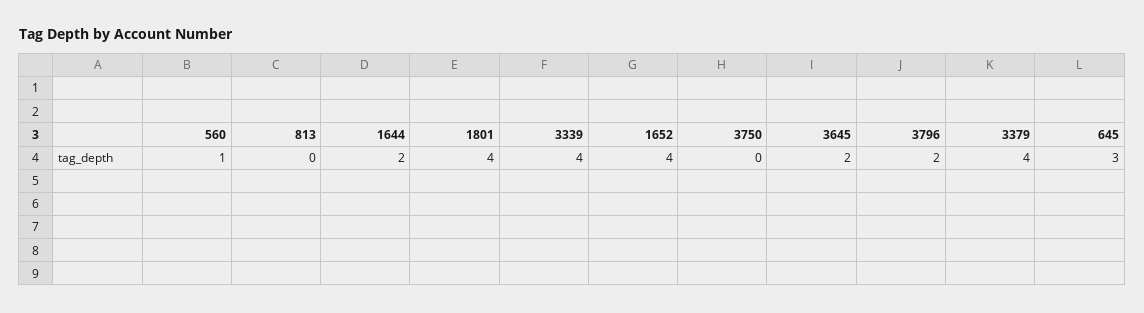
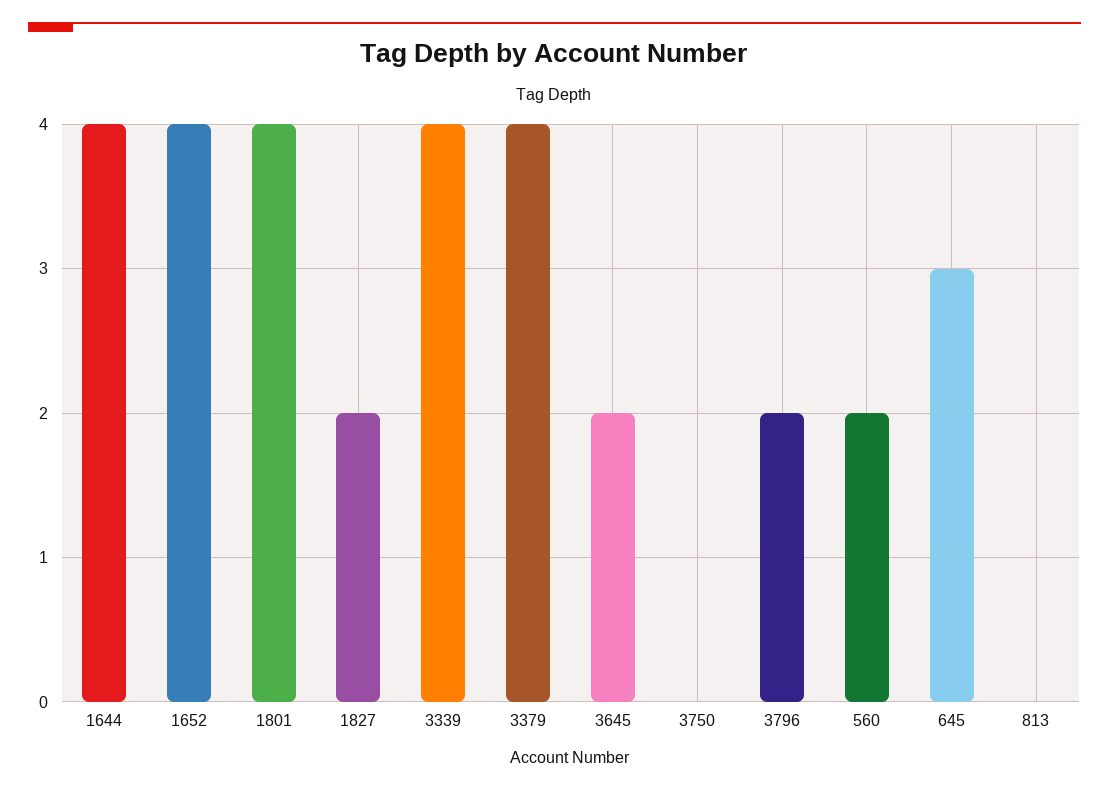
  {
-   "560": 1,
+   "560": 2,
    "813": 0,
-   "1644": 2,
+   "1644": 4,
    "1801": 4,
    "3339": 4,
    "1652": 4,
    "3750": 0,
    "3645": 2,
    "3796": 2,
    "3379": 4,
-   "645": 3
+   "645": 3,
+   "1827": 2
  }

